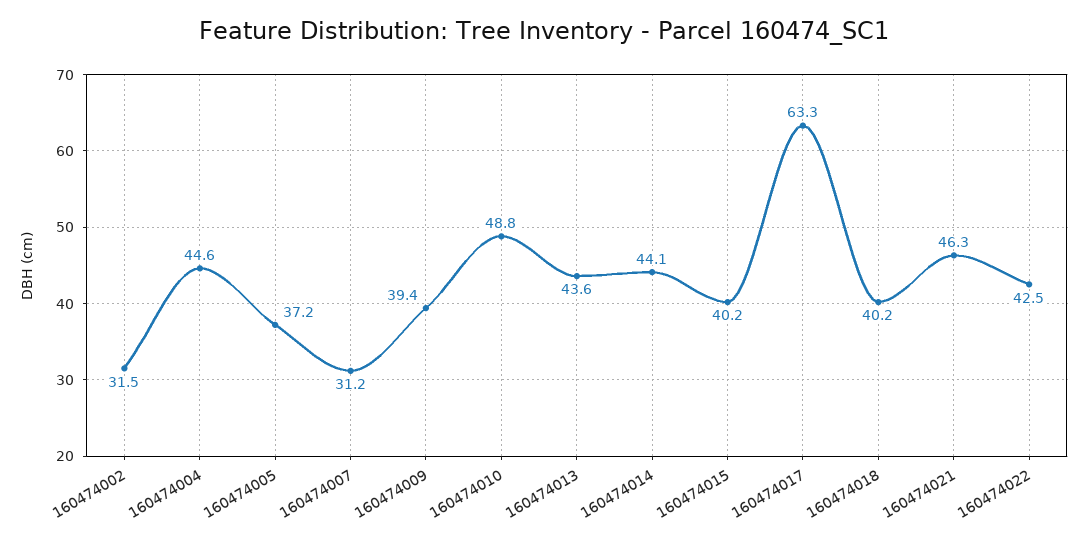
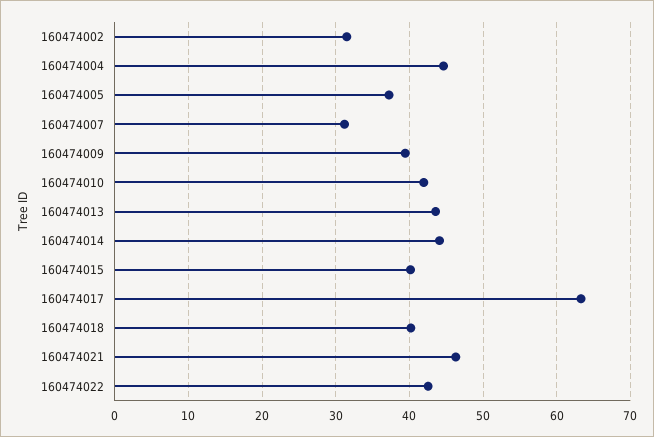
  {
    "160474002": 31.5,
    "160474004": 44.6,
    "160474005": 37.2,
    "160474007": 31.2,
    "160474009": 39.4,
-   "160474010": 48.8,
+   "160474010": 42,
    "160474013": 43.6,
    "160474014": 44.1,
    "160474015": 40.2,
    "160474017": 63.3,
    "160474018": 40.2,
    "160474021": 46.3,
    "160474022": 42.5
  }

